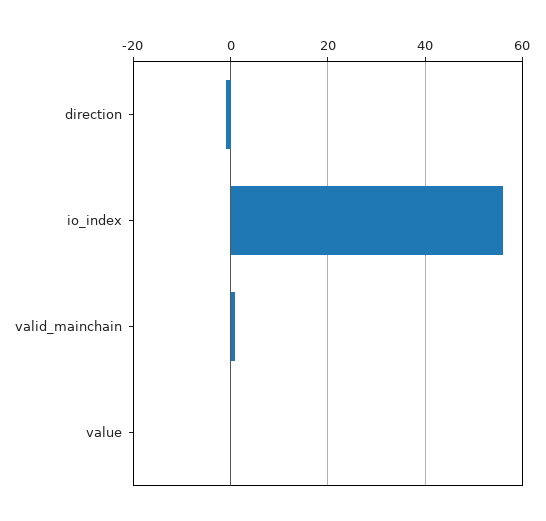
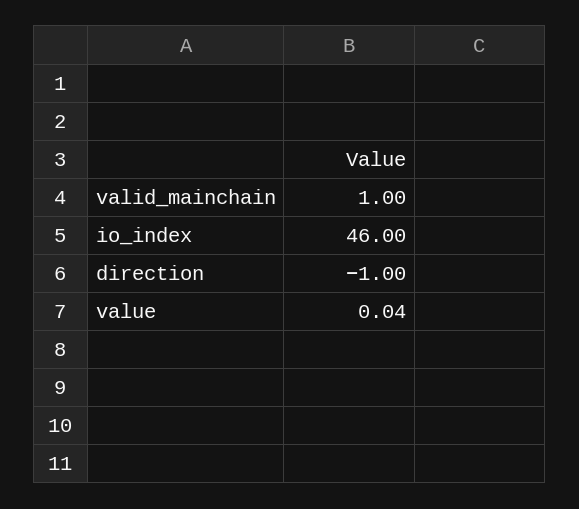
  {
    "direction": -1,
-   "io_index": 56,
+   "io_index": 46,
    "valid_mainchain": 1,
    "value": 0.04
  }

